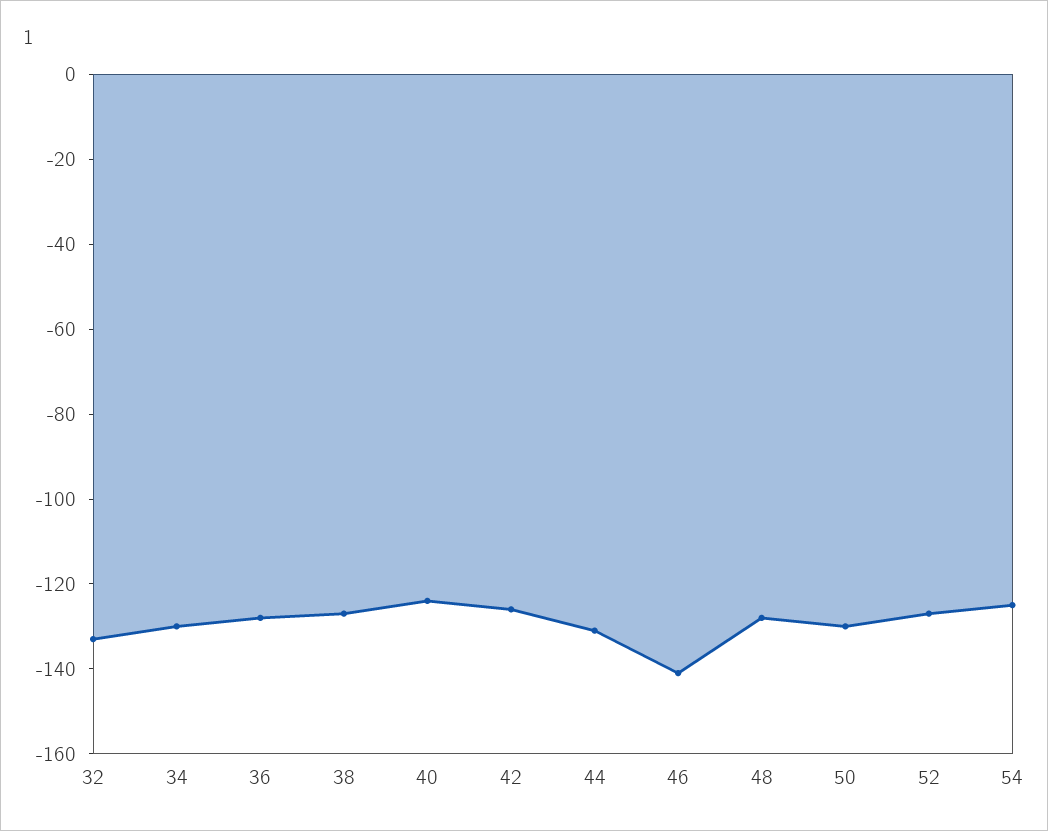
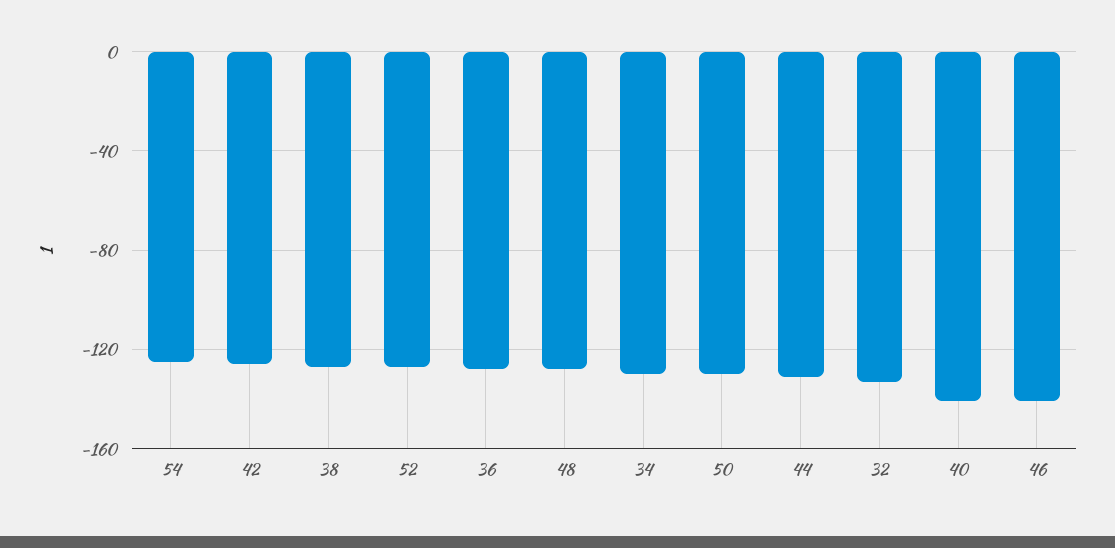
  {
    "32": -135,
    "34": -130,
    "36": -130,
    "38": -125,
-   "40": -125,
+   "40": -140,
    "42": -125,
    "44": -130,
    "46": -140,
    "48": -130,
    "50": -130,
    "52": -125,
    "54": -125
  }

